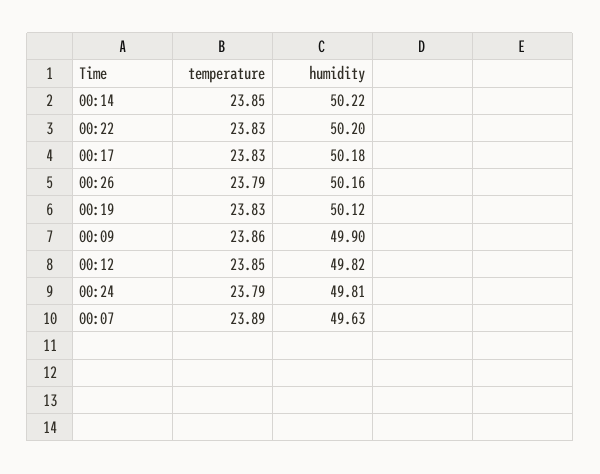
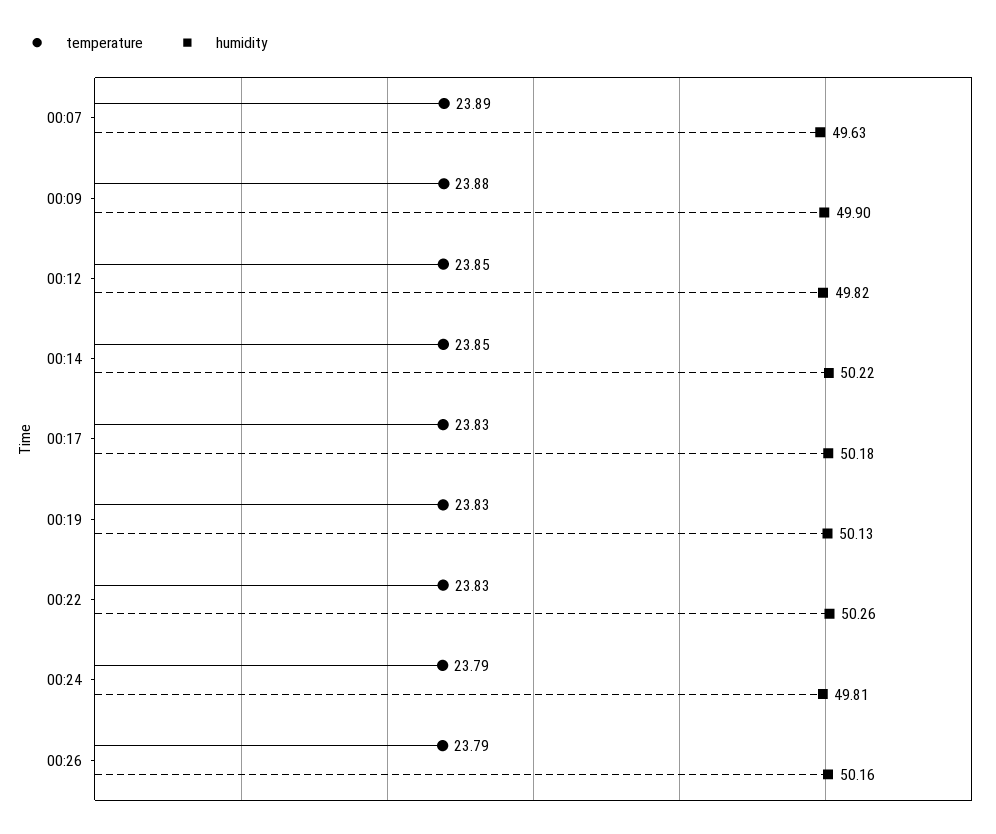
  {
    "temperature": {
      "00:14": 23.85,
      "00:22": 23.83,
      "00:17": 23.83,
      "00:26": 23.79,
      "00:19": 23.83,
-     "00:09": 23.86,
+     "00:09": 23.88,
      "00:12": 23.85,
      "00:24": 23.79,
      "00:07": 23.89
    },
    "humidity": {
      "00:14": 50.22,
-     "00:22": 50.2,
+     "00:22": 50.26,
      "00:17": 50.18,
      "00:26": 50.16,
-     "00:19": 50.12,
+     "00:19": 50.13,
      "00:09": 49.9,
      "00:12": 49.82,
      "00:24": 49.81,
      "00:07": 49.63
    }
  }

